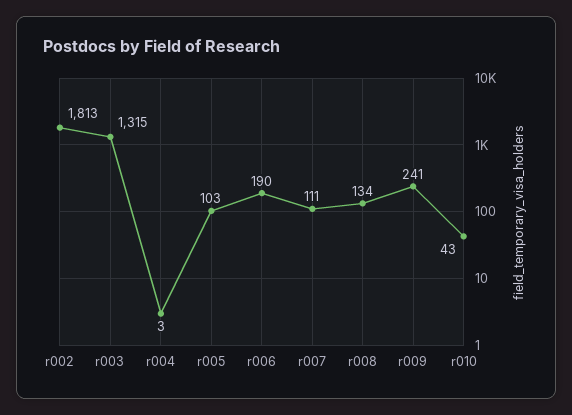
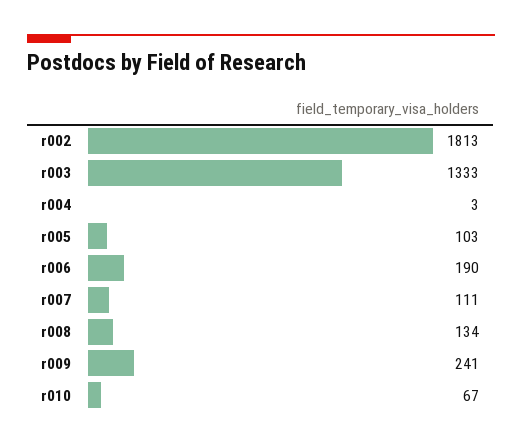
  {
    "r002": 1813,
-   "r003": 1315,
+   "r003": 1333,
    "r004": 3,
    "r005": 103,
    "r006": 190,
    "r007": 111,
    "r008": 134,
    "r009": 241,
-   "r010": 43
+   "r010": 67
  }

